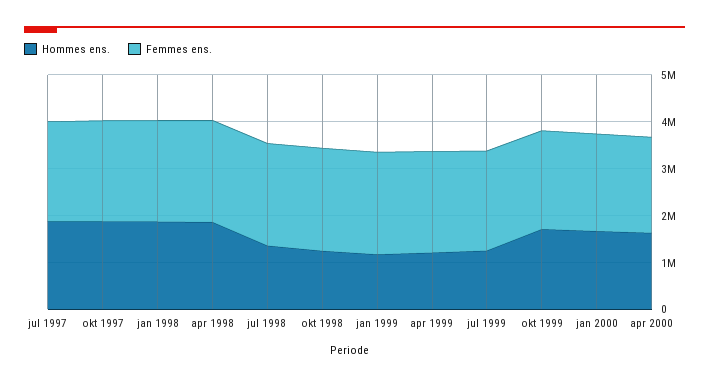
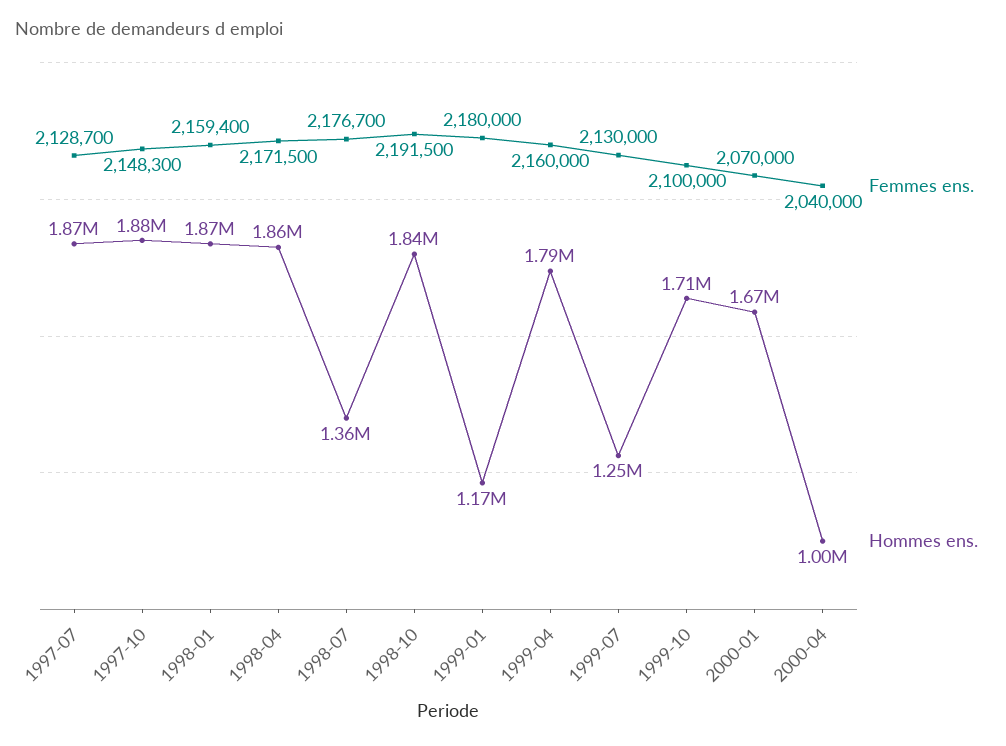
  {
    "Hommes ens.": {
      "jul 1997": 1870000,
      "okt 1997": 1880000,
      "jan 1998": 1870000,
      "apr 1998": 1860000,
      "jul 1998": 1360000,
-     "okt 1998": 1200000,
+     "okt 1998": 1840000,
      "jan 1999": 1170000,
-     "apr 1999": 1200000,
+     "apr 1999": 1790000,
      "jul 1999": 1250000,
      "okt 1999": 1710000,
      "jan 2000": 1670000,
-     "apr 2000": 1600000
+     "apr 2000": 1000000
    },
    "Femmes ens.": {
      "jul 1997": 2128700,
      "okt 1997": 2148300,
      "jan 1998": 2159400,
      "apr 1998": 2171500,
      "jul 1998": 2176700,
      "okt 1998": 2191500,
      "jan 1999": 2180000,
      "apr 1999": 2160000,
      "jul 1999": 2130000,
      "okt 1999": 2100000,
      "jan 2000": 2070000,
      "apr 2000": 2040000
    }
  }

